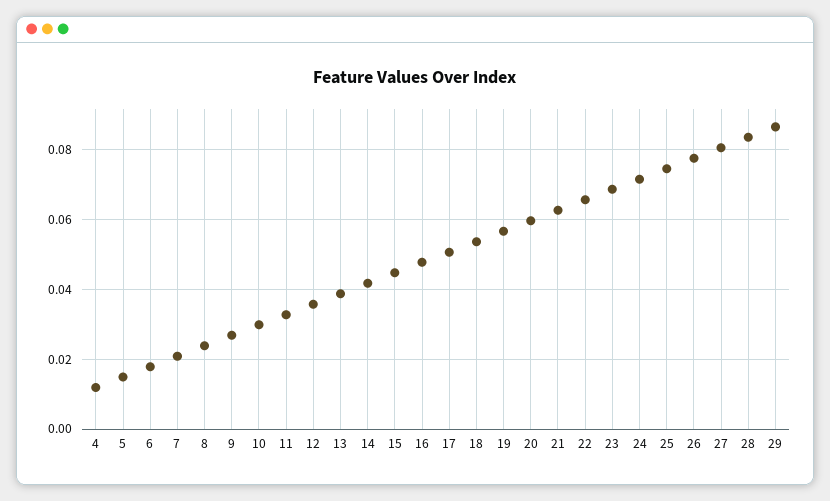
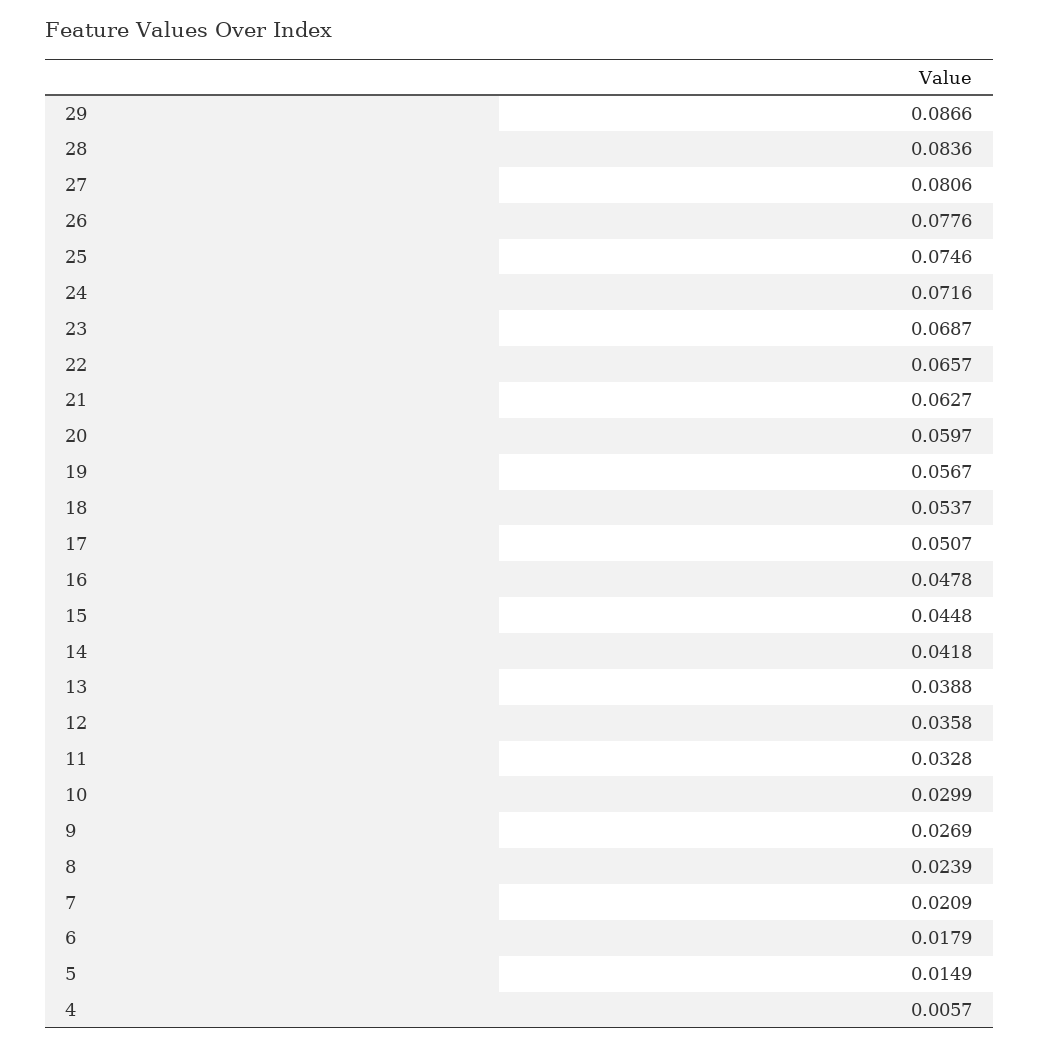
  {
-   "4": 0.012,
+   "4": 0.0057,
    "5": 0.0149,
    "6": 0.0179,
    "7": 0.0209,
    "8": 0.0239,
    "9": 0.0269,
    "10": 0.0299,
    "11": 0.0328,
    "12": 0.0358,
    "13": 0.0388,
    "14": 0.0418,
    "15": 0.0448,
    "16": 0.0478,
    "17": 0.0507,
    "18": 0.0537,
    "19": 0.0567,
    "20": 0.0597,
    "21": 0.0627,
    "22": 0.0657,
    "23": 0.0687,
    "24": 0.0716,
    "25": 0.0746,
    "26": 0.0776,
    "27": 0.0806,
    "28": 0.0836,
    "29": 0.0866
  }

